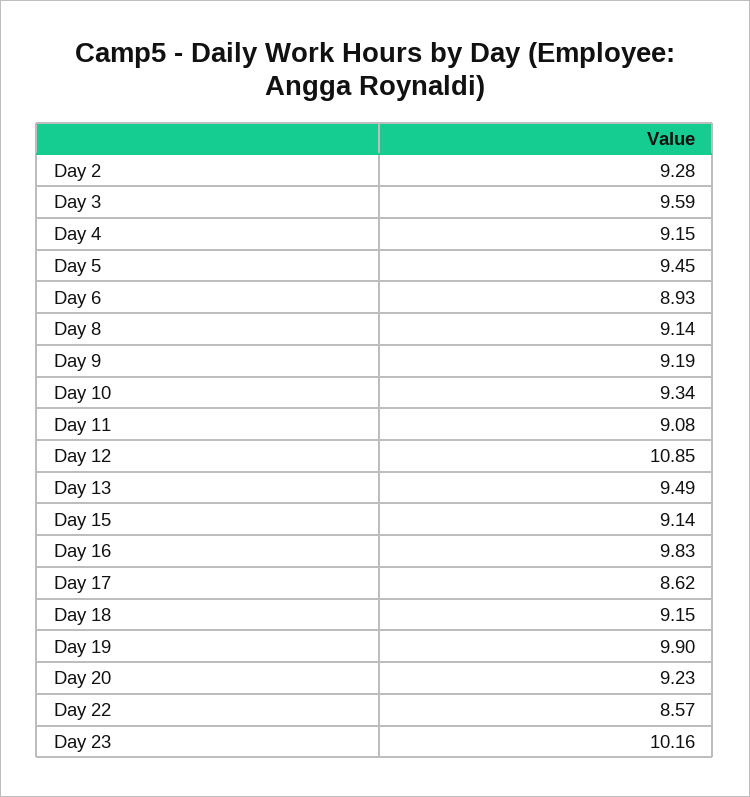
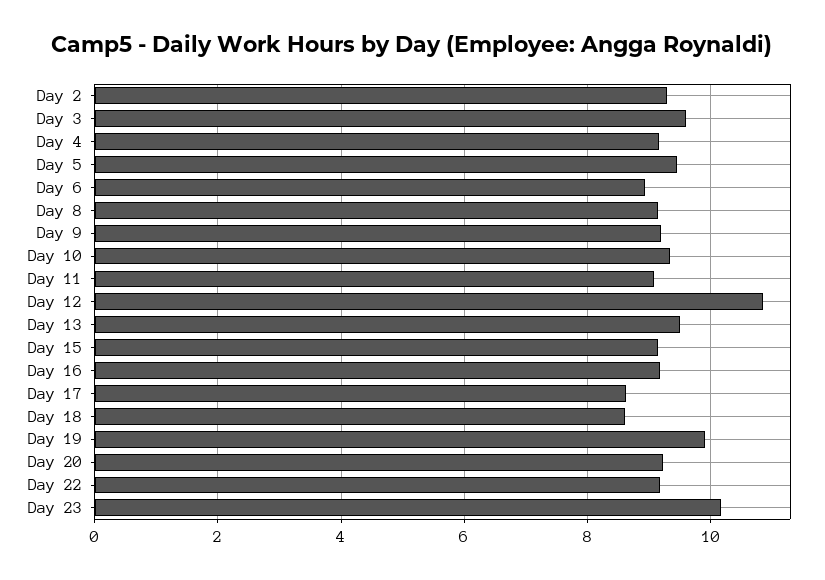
  {
    "Day 2": 9.28,
    "Day 3": 9.59,
    "Day 4": 9.15,
    "Day 5": 9.45,
    "Day 6": 8.93,
    "Day 8": 9.14,
    "Day 9": 9.19,
    "Day 10": 9.34,
    "Day 11": 9.08,
    "Day 12": 10.85,
    "Day 13": 9.49,
    "Day 15": 9.14,
-   "Day 16": 9.83,
+   "Day 16": 9.2,
    "Day 17": 8.62,
-   "Day 18": 9.15,
+   "Day 18": 8.6,
    "Day 19": 9.9,
    "Day 20": 9.23,
-   "Day 22": 8.57,
+   "Day 22": 9.2,
    "Day 23": 10.16
  }

